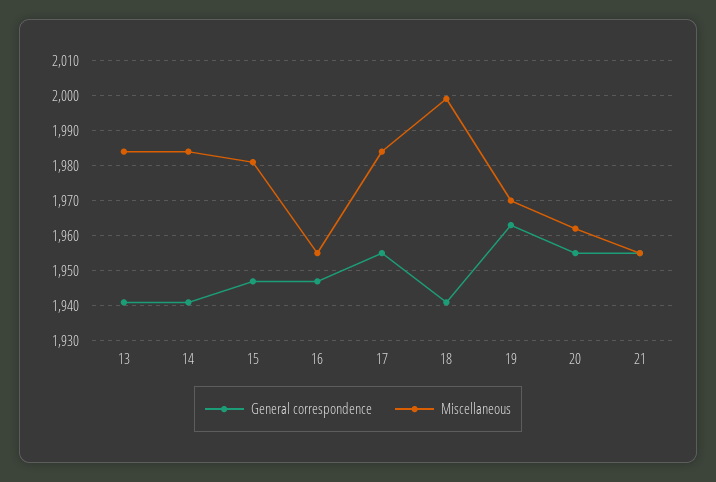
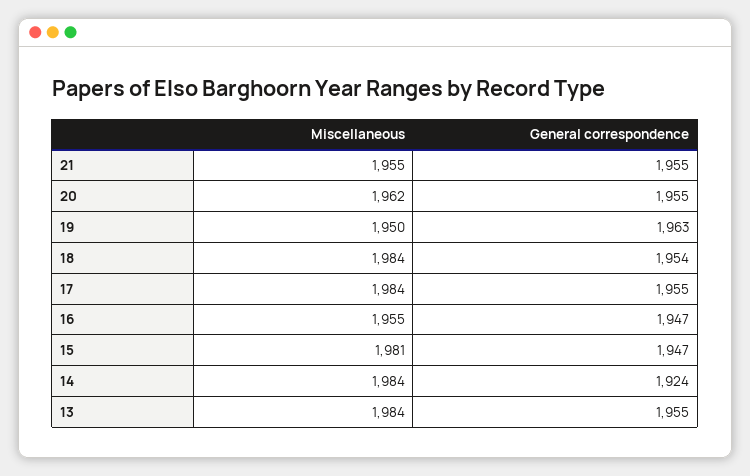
  {
    "General correspondence": {
-     "13": 1940,
+     "13": 1955,
-     "14": 1940,
+     "14": 1924,
      "15": 1947,
      "16": 1947,
      "17": 1955,
-     "18": 1940,
+     "18": 1954,
      "19": 1963,
      "20": 1955,
      "21": 1955
    },
    "Miscellaneous": {
      "13": 1984,
      "14": 1984,
      "15": 1981,
      "16": 1955,
      "17": 1984,
-     "18": 2000,
+     "18": 1984,
-     "19": 1970,
+     "19": 1950,
      "20": 1962,
      "21": 1955
    }
  }

